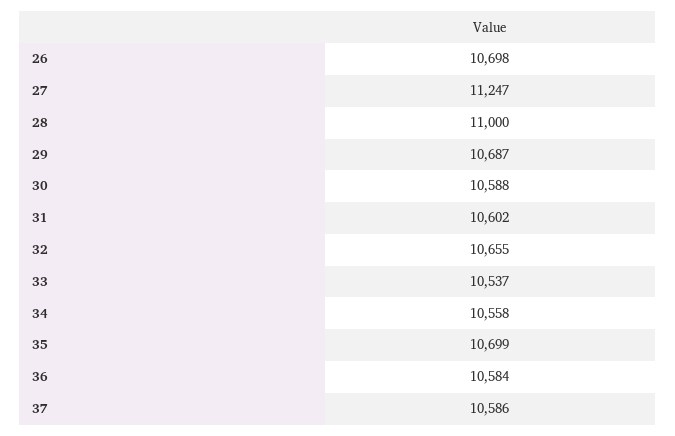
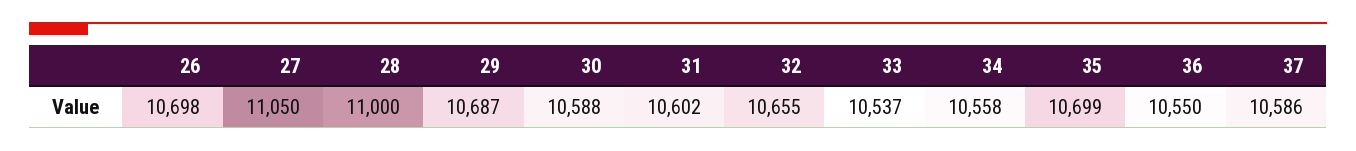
  {
    "26": 10698,
-   "27": 11247,
+   "27": 11050,
    "28": 11000,
    "29": 10687,
    "30": 10588,
    "31": 10602,
    "32": 10655,
    "33": 10537,
    "34": 10558,
    "35": 10699,
-   "36": 10584,
+   "36": 10550,
    "37": 10586
  }

